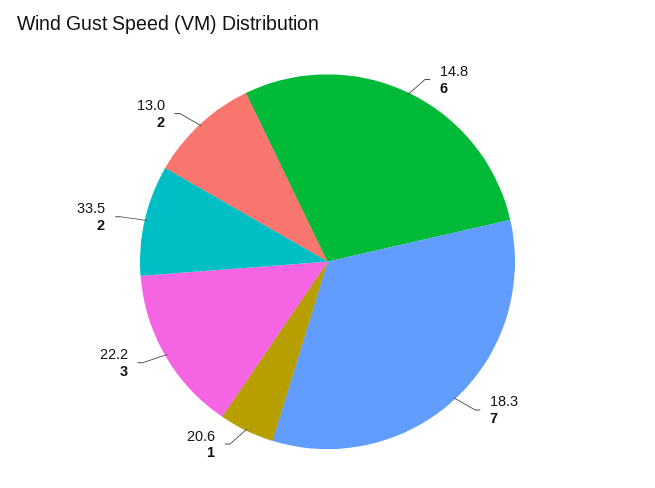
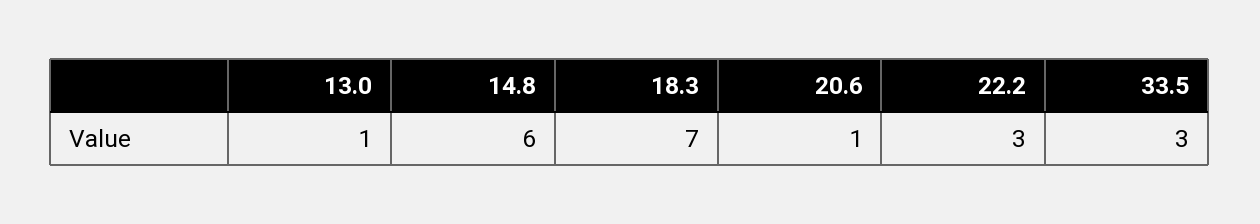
  {
    "14.8": 6,
    "18.3": 7,
    "20.6": 1,
    "22.2": 3,
-   "33.5": 2,
+   "33.5": 3,
-   "13.0": 2
+   "13.0": 1
  }

